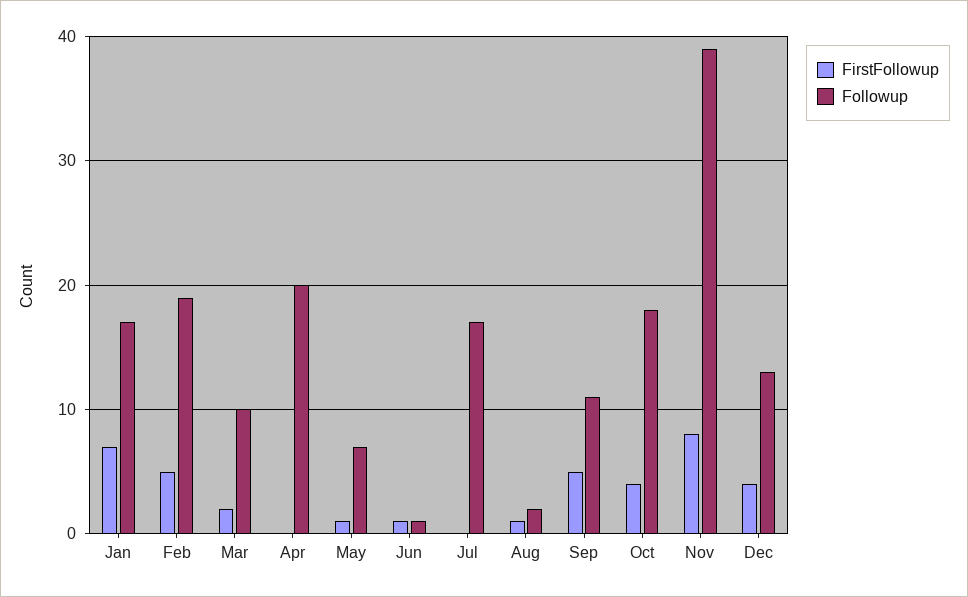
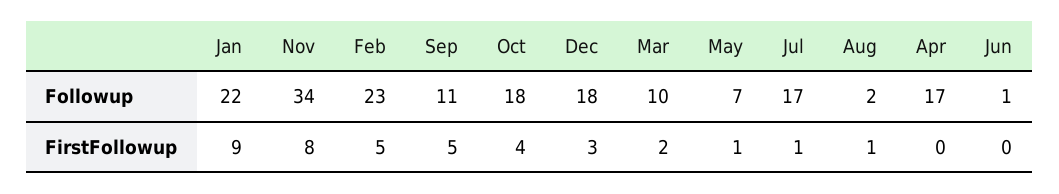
  {
    "FirstFollowup": {
-     "Jan": 7,
+     "Jan": 9,
      "Feb": 5,
      "Mar": 2,
      "Apr": 0,
      "May": 1,
-     "Jun": 1,
+     "Jun": 0,
-     "Jul": 0,
+     "Jul": 1,
      "Aug": 1,
      "Sep": 5,
      "Oct": 4,
      "Nov": 8,
-     "Dec": 4
+     "Dec": 3
    },
    "Followup": {
-     "Jan": 17,
+     "Jan": 22,
-     "Feb": 19,
+     "Feb": 23,
      "Mar": 10,
-     "Apr": 20,
+     "Apr": 17,
      "May": 7,
      "Jun": 1,
      "Jul": 17,
      "Aug": 2,
      "Sep": 11,
      "Oct": 18,
-     "Nov": 39,
+     "Nov": 34,
-     "Dec": 13
+     "Dec": 18
    }
  }

